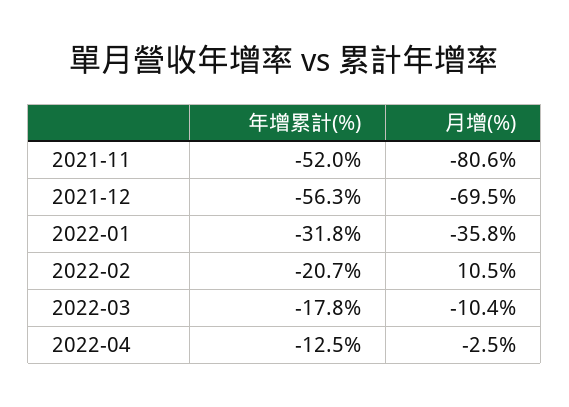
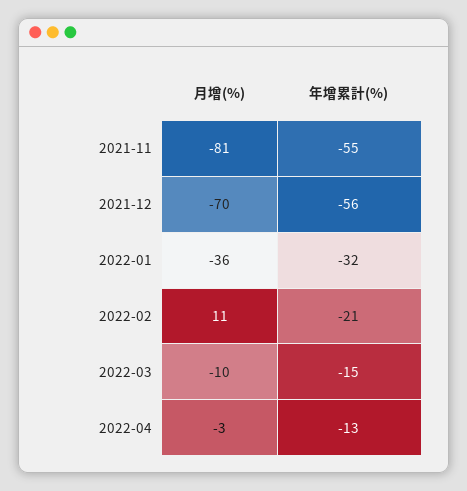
  {
    "年增累計(%)": {
-     "2021-11": -52,
+     "2021-11": -55,
      "2021-12": -56.3,
      "2022-01": -31.8,
      "2022-02": -20.7,
-     "2022-03": -17.8,
+     "2022-03": -15,
      "2022-04": -12.5
    },
    "月增(%)": {
      "2021-11": -80.6,
      "2021-12": -69.5,
      "2022-01": -35.8,
      "2022-02": 10.5,
      "2022-03": -10.4,
      "2022-04": -2.5
    }
  }

